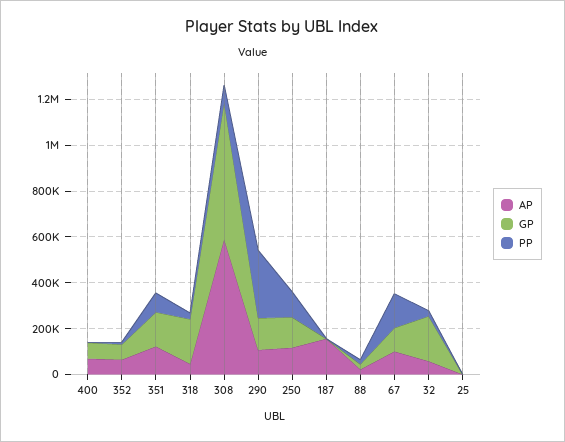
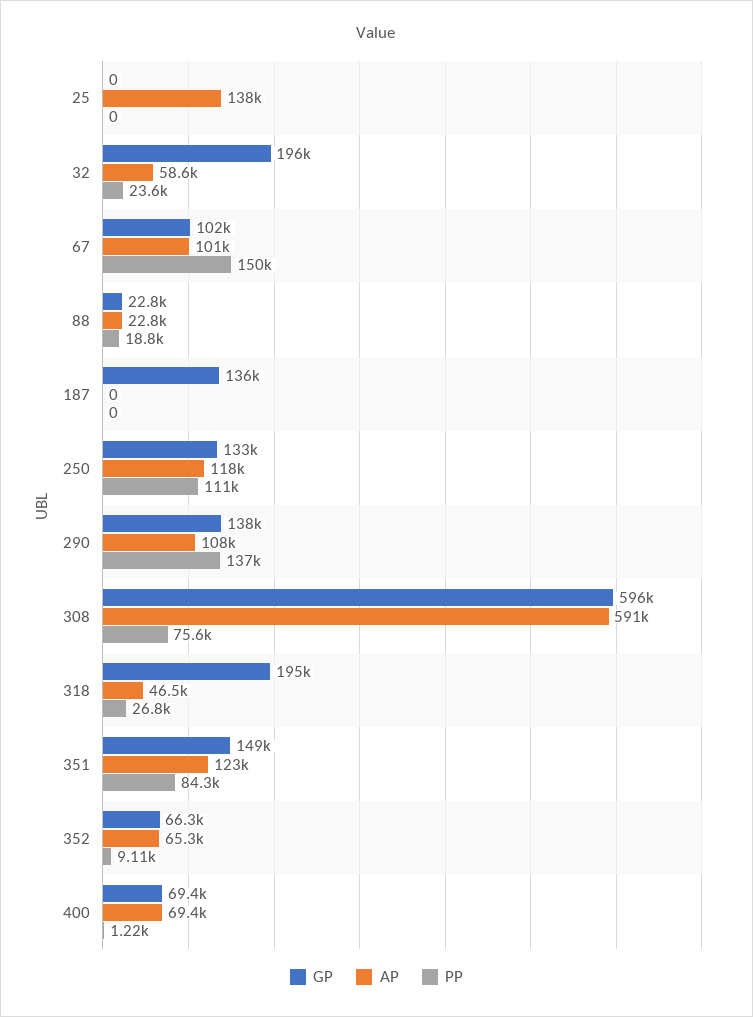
  {
    "AP": {
      "400": 69400,
      "352": 65300,
      "351": 123000,
      "318": 46500,
      "308": 591000,
      "290": 108000,
      "250": 118000,
-     "187": 150000,
+     "187": 0,
      "88": 22800,
      "67": 101000,
      "32": 58600,
-     "25": 0
+     "25": 138000
    },
    "GP": {
      "400": 69400,
      "352": 66300,
      "351": 149000,
      "318": 195000,
      "308": 596000,
      "290": 138000,
      "250": 133000,
-     "187": 0,
+     "187": 136000,
      "88": 22800,
      "67": 102000,
      "32": 196000,
      "25": 0
    },
    "PP": {
      "400": 1220,
      "352": 9110,
      "351": 84300,
      "318": 26800,
      "308": 75600,
-     "290": 300000,
+     "290": 137000,
      "250": 111000,
      "187": 0,
      "88": 18800,
      "67": 150000,
      "32": 23600,
      "25": 0
    }
  }

